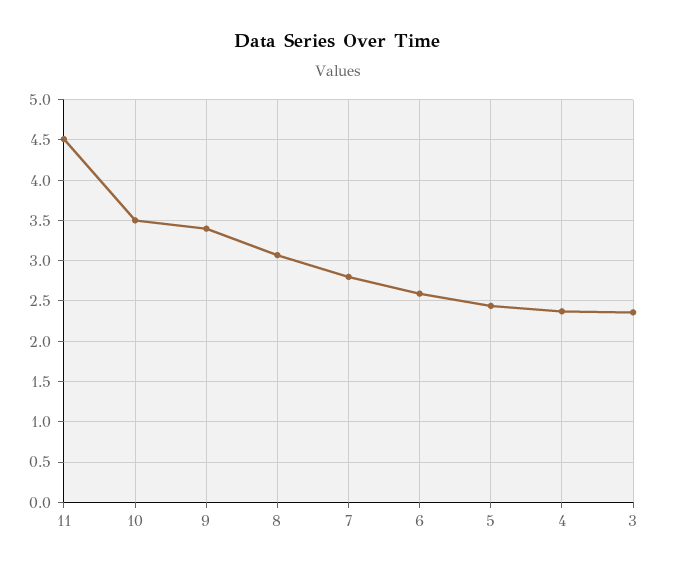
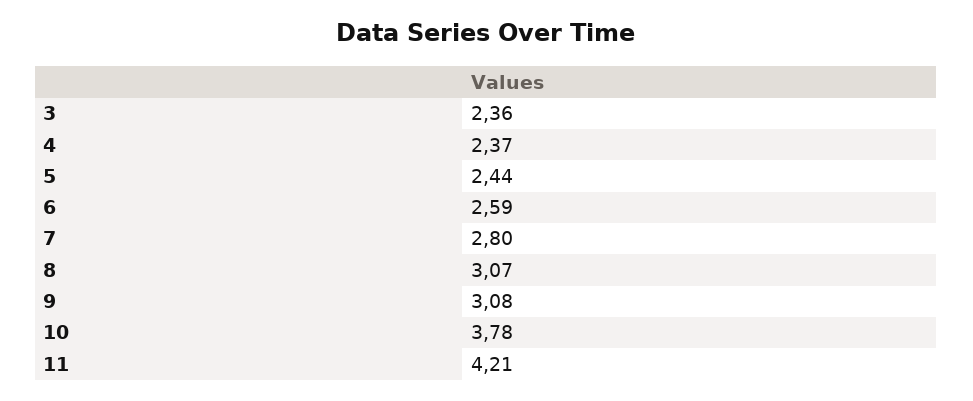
  {
-   "11": 4.5,
+   "11": 4.21,
-   "10": 3.5,
+   "10": 3.78,
-   "9": 3.4,
+   "9": 3.08,
    "8": 3.07,
    "7": 2.8,
    "6": 2.59,
    "5": 2.44,
    "4": 2.37,
    "3": 2.36
  }

